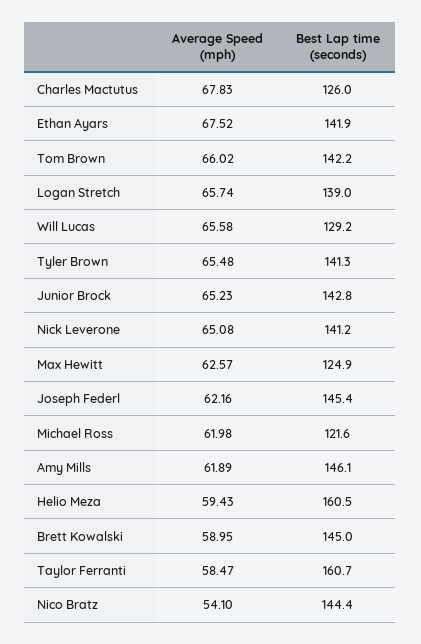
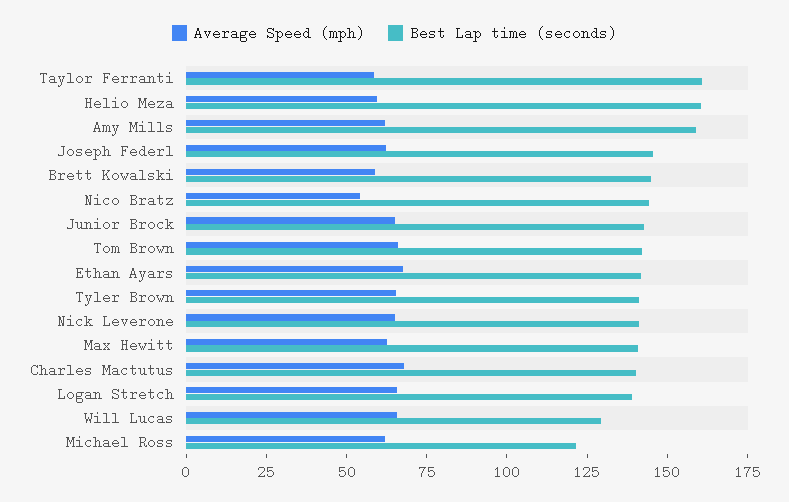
  {
    "Average Speed (mph)": {
      "Charles Mactutus": 67.83,
      "Ethan Ayars": 67.52,
      "Tom Brown": 66.02,
      "Logan Stretch": 65.74,
      "Will Lucas": 65.58,
      "Tyler Brown": 65.48,
      "Junior Brock": 65.23,
      "Nick Leverone": 65.08,
      "Max Hewitt": 62.57,
      "Joseph Federl": 62.16,
      "Michael Ross": 61.98,
      "Amy Mills": 61.89,
      "Helio Meza": 59.43,
      "Brett Kowalski": 58.95,
      "Taylor Ferranti": 58.47,
      "Nico Bratz": 54.1
    },
    "Best Lap time (seconds)": {
-     "Charles Mactutus": 126,
+     "Charles Mactutus": 140,
      "Ethan Ayars": 141.9,
      "Tom Brown": 142.2,
      "Logan Stretch": 139,
      "Will Lucas": 129.2,
      "Tyler Brown": 141.3,
      "Junior Brock": 142.8,
      "Nick Leverone": 141.2,
-     "Max Hewitt": 124.9,
+     "Max Hewitt": 140,
      "Joseph Federl": 145.4,
      "Michael Ross": 121.6,
-     "Amy Mills": 146.1,
+     "Amy Mills": 160,
      "Helio Meza": 160.5,
      "Brett Kowalski": 145,
      "Taylor Ferranti": 160.7,
      "Nico Bratz": 144.4
    }
  }

